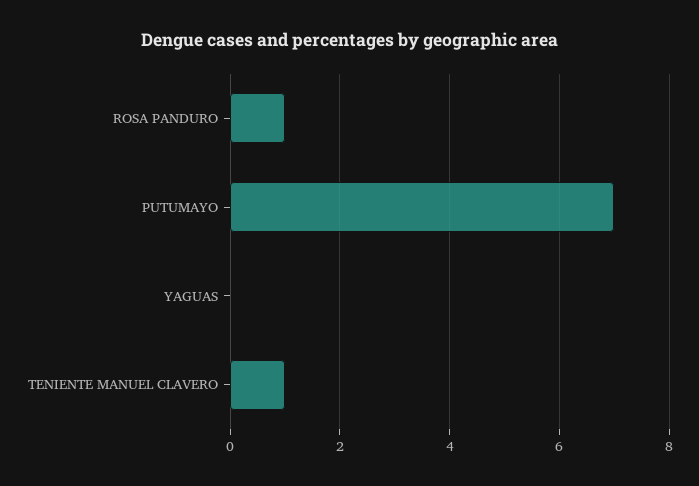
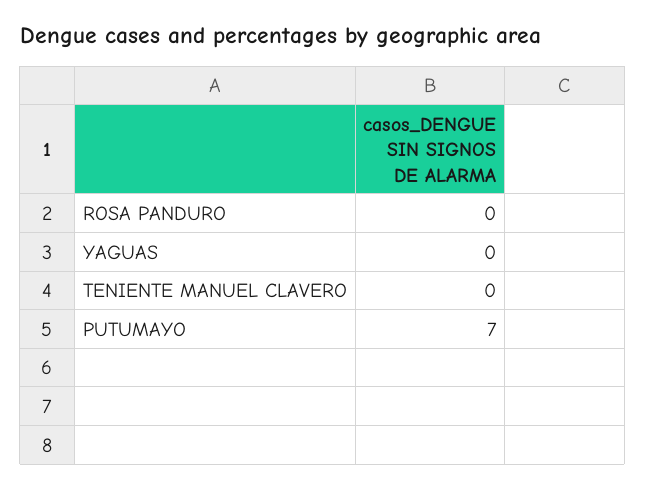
  {
-   "ROSA PANDURO": 1,
+   "ROSA PANDURO": 0,
    "PUTUMAYO": 7,
    "YAGUAS": 0,
-   "TENIENTE MANUEL CLAVERO": 1
+   "TENIENTE MANUEL CLAVERO": 0
  }

